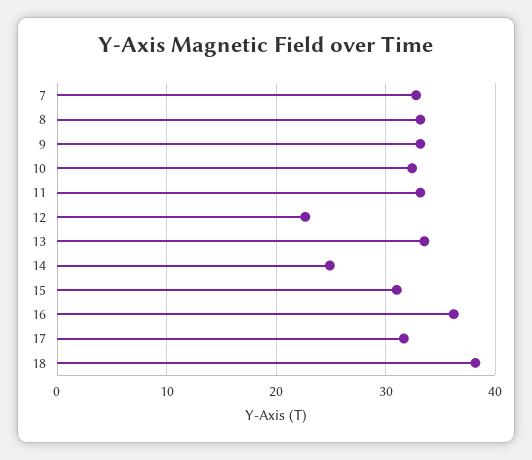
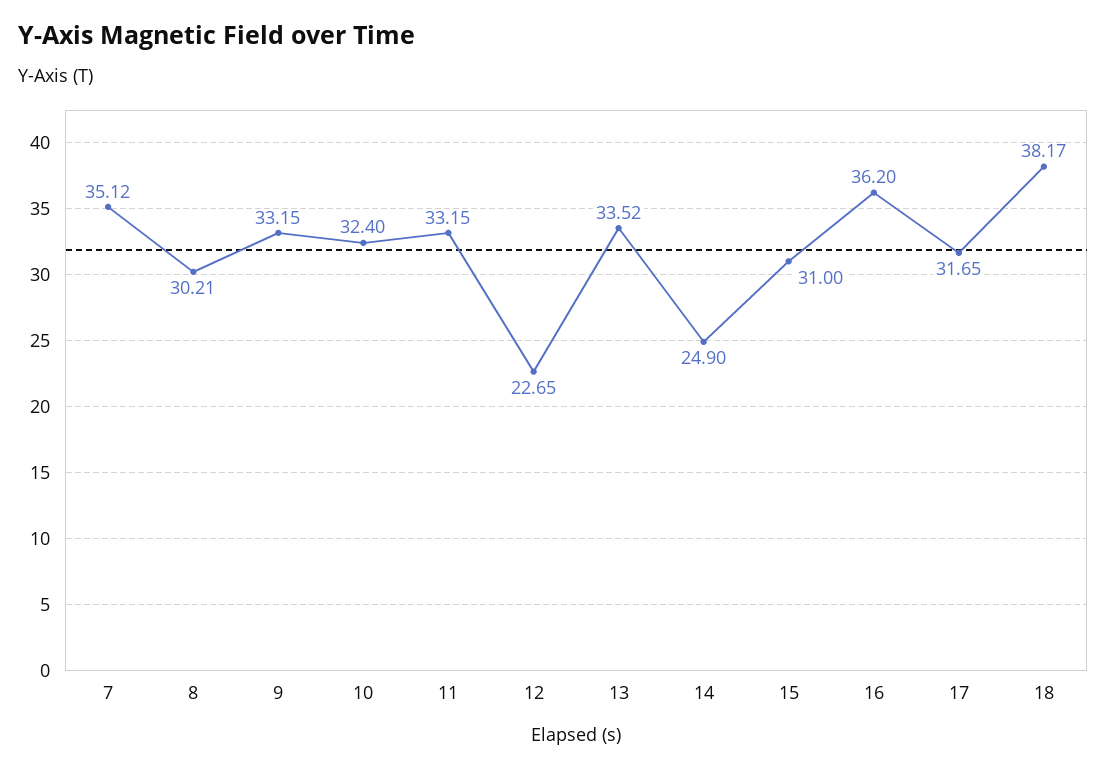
  {
-   "7": 33,
+   "7": 35.12,
-   "8": 33,
+   "8": 30.21,
    "9": 33.15,
    "10": 32.4,
    "11": 33.15,
    "12": 22.65,
    "13": 33.52,
    "14": 24.9,
    "15": 31,
    "16": 36.2,
    "17": 31.65,
    "18": 38.17
  }

